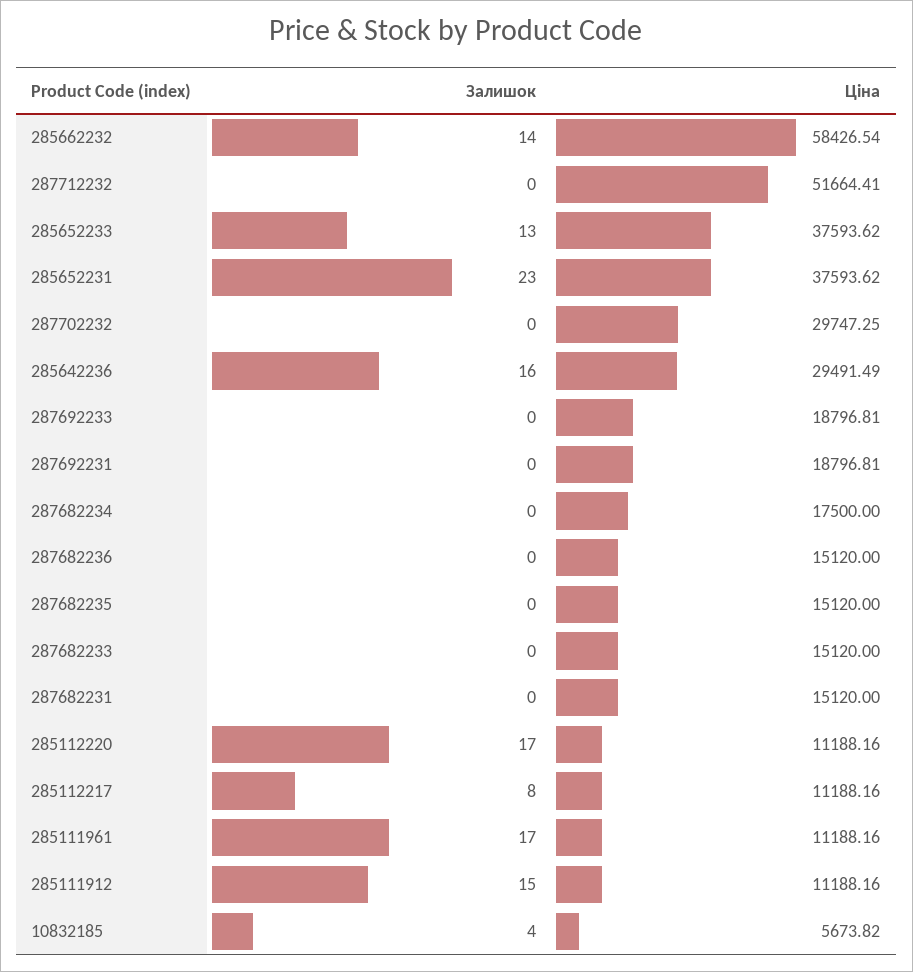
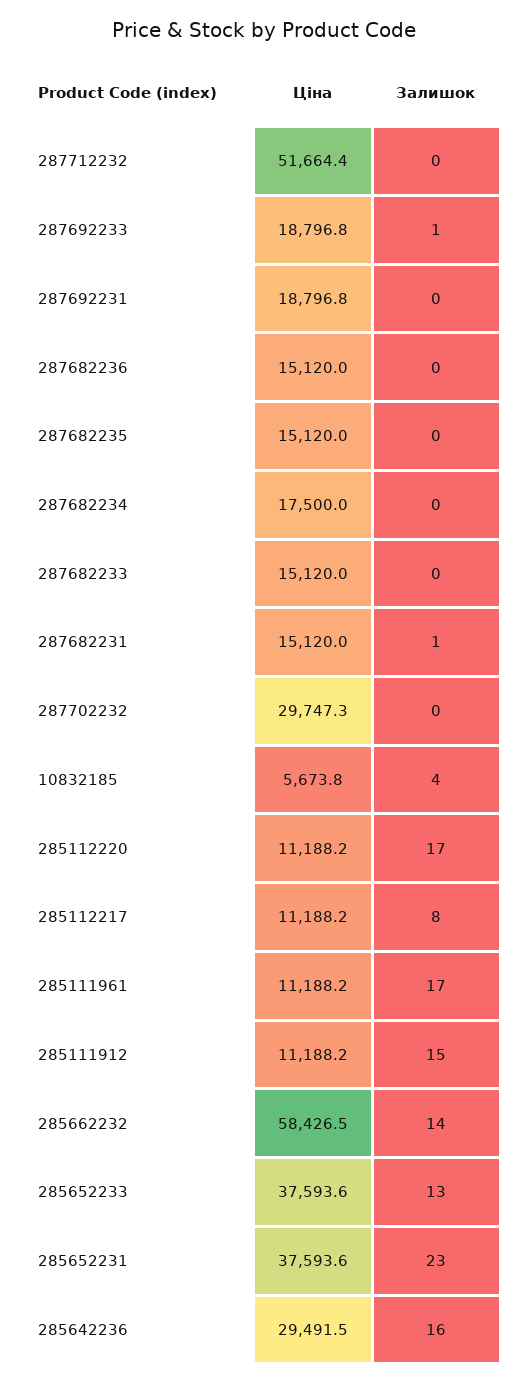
  {
    "Залишок": {
      "285662232": 14,
      "287712232": 0,
      "285652233": 13,
      "285652231": 23,
      "287702232": 0,
      "285642236": 16,
-     "287692233": 0,
+     "287692233": 1,
      "287692231": 0,
      "287682234": 0,
      "287682236": 0,
      "287682235": 0,
      "287682233": 0,
-     "287682231": 0,
+     "287682231": 1,
      "285112220": 17,
      "285112217": 8,
      "285111961": 17,
      "285111912": 15,
      "10832185": 4
    },
    "Ціна": {
      "285662232": 58426.54,
      "287712232": 51664.41,
      "285652233": 37593.62,
      "285652231": 37593.62,
      "287702232": 29747.25,
      "285642236": 29491.49,
      "287692233": 18796.81,
      "287692231": 18796.81,
      "287682234": 17500,
      "287682236": 15120,
      "287682235": 15120,
      "287682233": 15120,
      "287682231": 15120,
      "285112220": 11188.16,
      "285112217": 11188.16,
      "285111961": 11188.16,
      "285111912": 11188.16,
      "10832185": 5673.82
    }
  }

